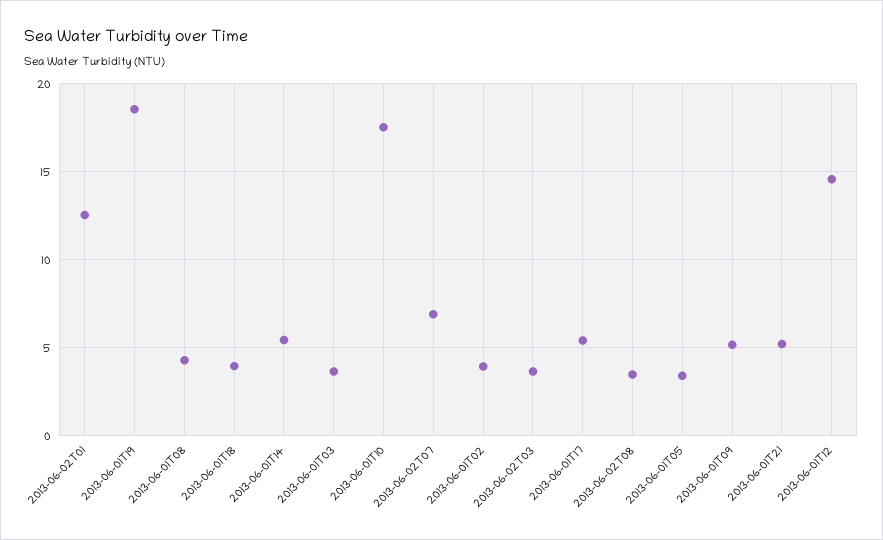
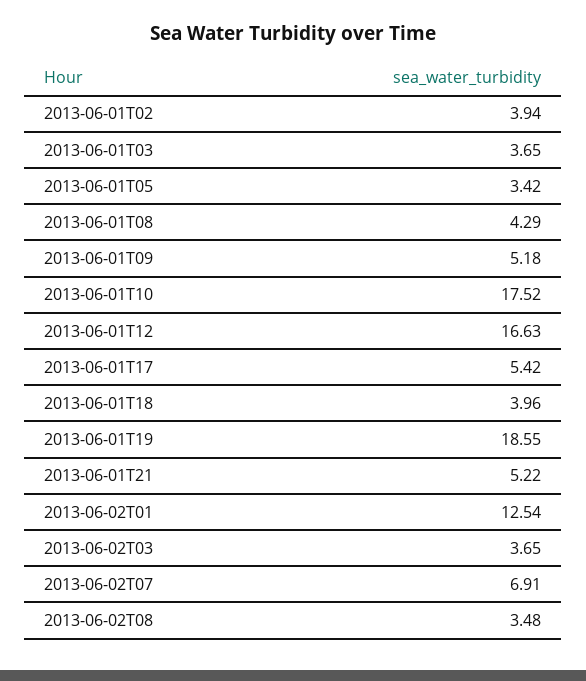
  {
    "2013-06-02T01": 12.54,
    "2013-06-01T19": 18.55,
    "2013-06-01T08": 4.29,
    "2013-06-01T18": 3.96,
-   "2013-06-01T14": 5.5,
    "2013-06-01T03": 3.65,
    "2013-06-01T10": 17.52,
    "2013-06-02T07": 6.91,
    "2013-06-01T02": 3.94,
    "2013-06-02T03": 3.65,
    "2013-06-01T17": 5.42,
    "2013-06-02T08": 3.48,
    "2013-06-01T05": 3.42,
    "2013-06-01T09": 5.18,
    "2013-06-01T21": 5.22,
-   "2013-06-01T12": 14.5
+   "2013-06-01T12": 16.63
  }

